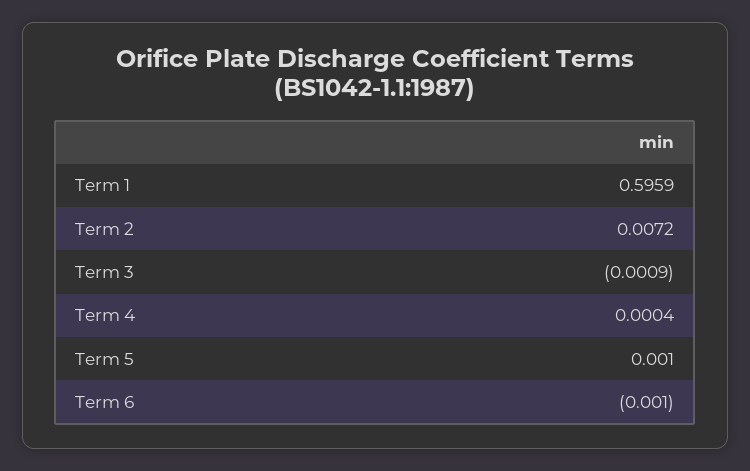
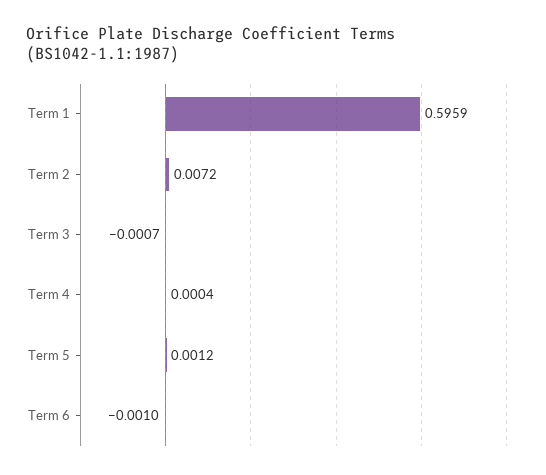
  {
    "Term 1": 0.5959,
    "Term 2": 0.0072,
-   "Term 3": -0.0009,
+   "Term 3": -0.0007,
    "Term 4": 0.0004,
-   "Term 5": 0.001,
+   "Term 5": 0.0012,
    "Term 6": -0.001
  }

